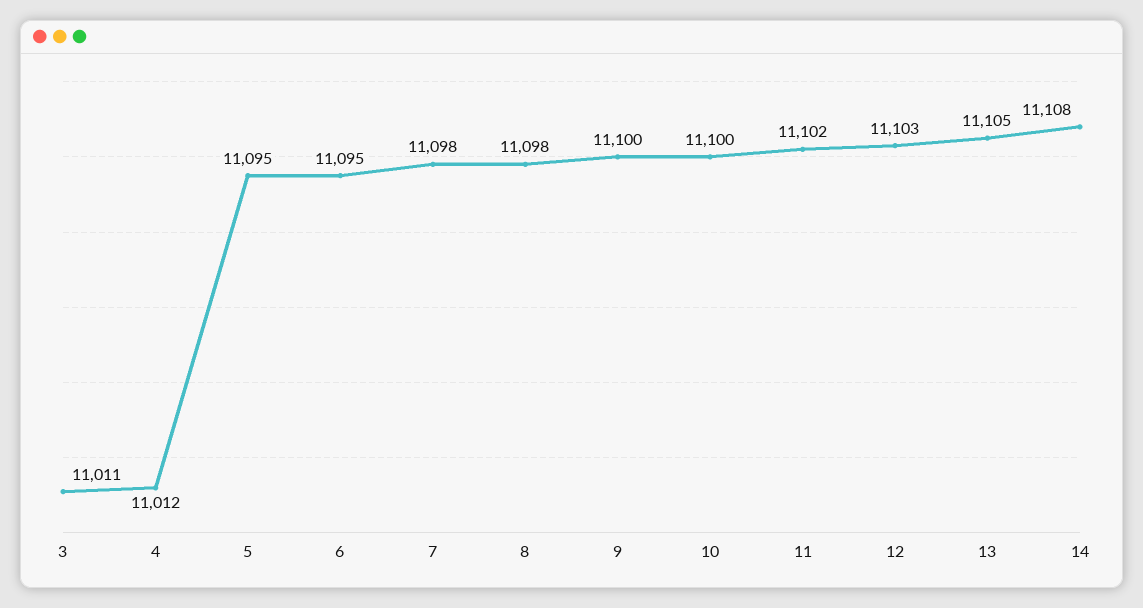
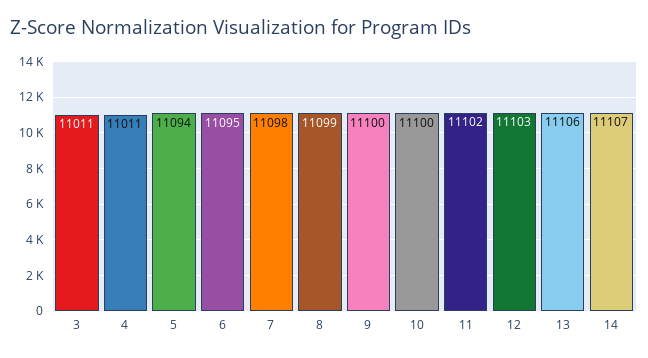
  {
    "3": 11011,
-   "4": 11012,
+   "4": 11011,
-   "5": 11095,
+   "5": 11094,
    "6": 11095,
    "7": 11098,
-   "8": 11098,
+   "8": 11099,
    "9": 11100,
    "10": 11100,
    "11": 11102,
    "12": 11103,
-   "13": 11105,
+   "13": 11106,
-   "14": 11108
+   "14": 11107
  }

